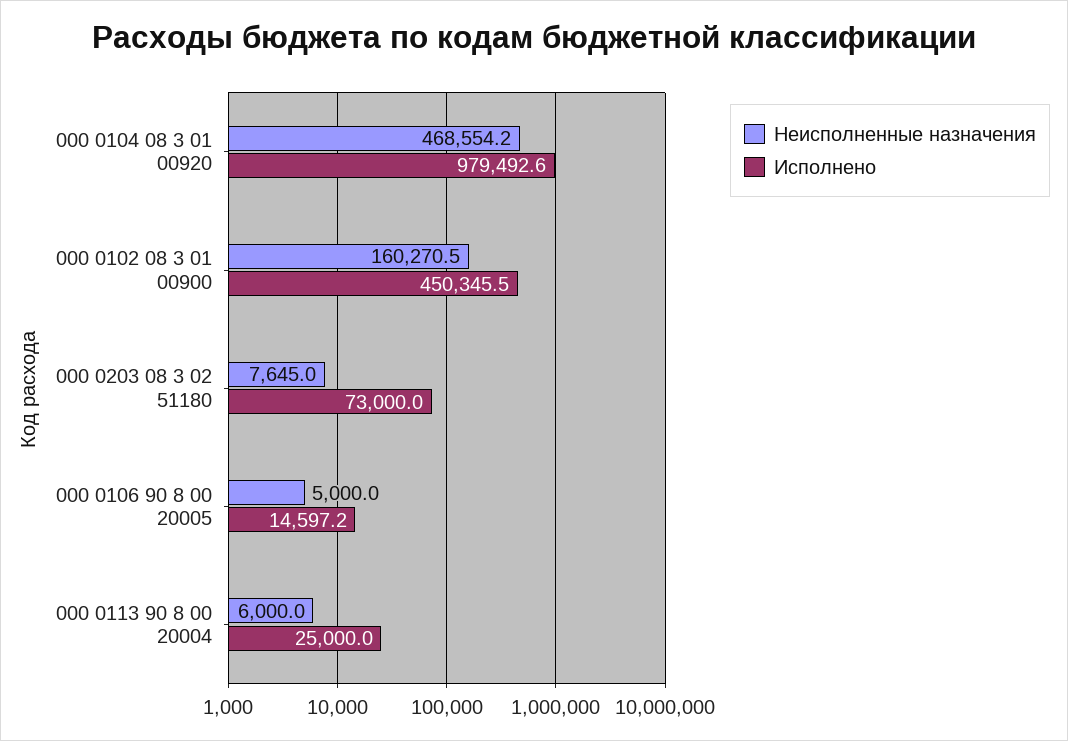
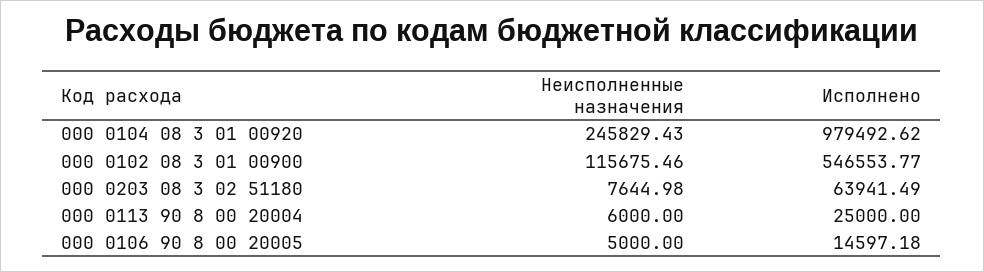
  {
    "Неисполненные назначения": {
-     "000 0104 08 3 01 00920": 468554.2,
+     "000 0104 08 3 01 00920": 245829.43,
-     "000 0102 08 3 01 00900": 160270.5,
+     "000 0102 08 3 01 00900": 115675.46,
      "000 0203 08 3 02 51180": 7644.98,
      "000 0106 90 8 00 20005": 5000,
      "000 0113 90 8 00 20004": 6000
    },
    "Исполнено": {
      "000 0104 08 3 01 00920": 979492.62,
-     "000 0102 08 3 01 00900": 450345.5,
+     "000 0102 08 3 01 00900": 546553.77,
-     "000 0203 08 3 02 51180": 73000,
+     "000 0203 08 3 02 51180": 63941.49,
      "000 0106 90 8 00 20005": 14597.18,
      "000 0113 90 8 00 20004": 25000
    }
  }

